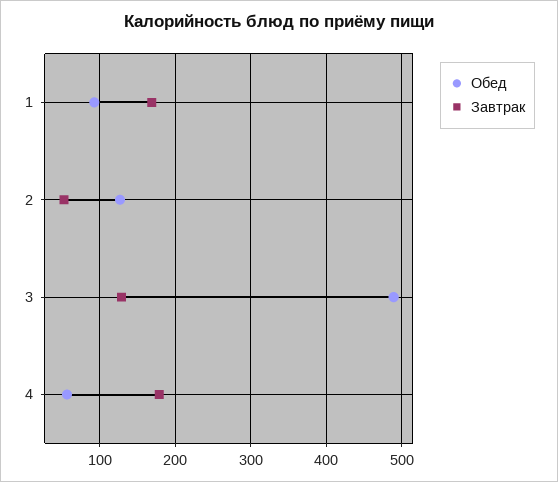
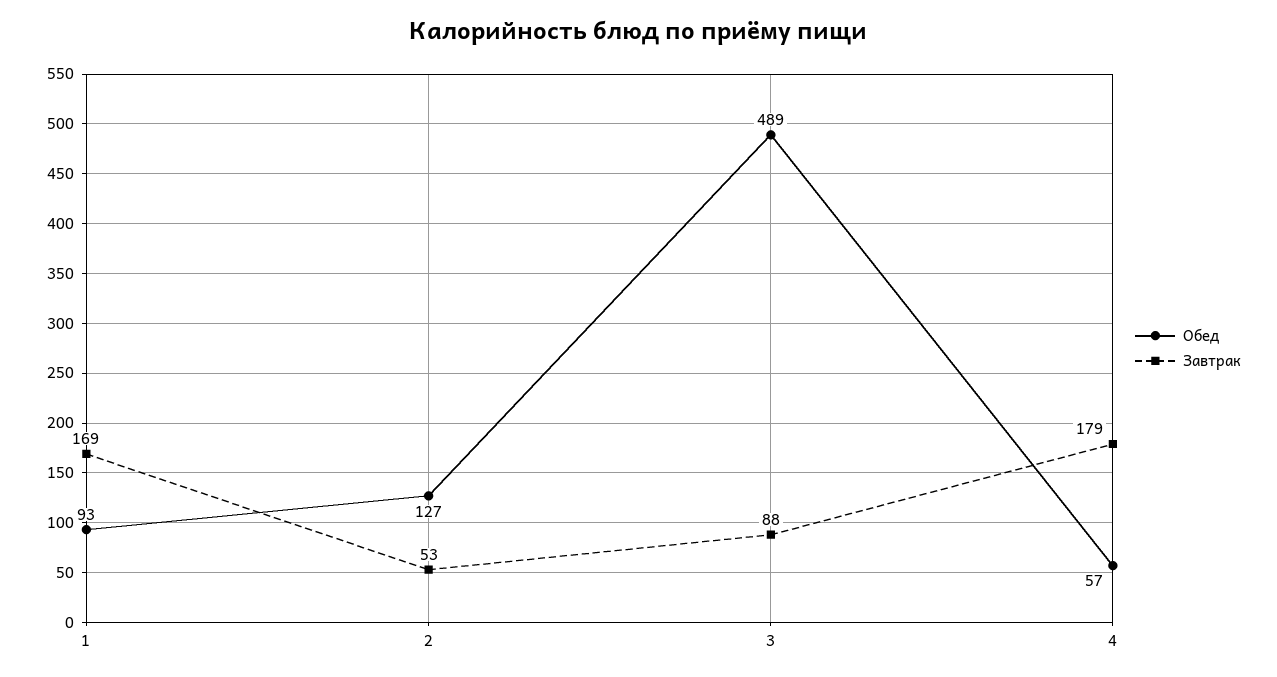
  {
    "Обед": {
      "1": 93,
      "2": 127,
      "3": 489,
      "4": 57
    },
    "Завтрак": {
      "1": 169,
      "2": 53,
-     "3": 130,
+     "3": 88,
      "4": 179
    }
  }

